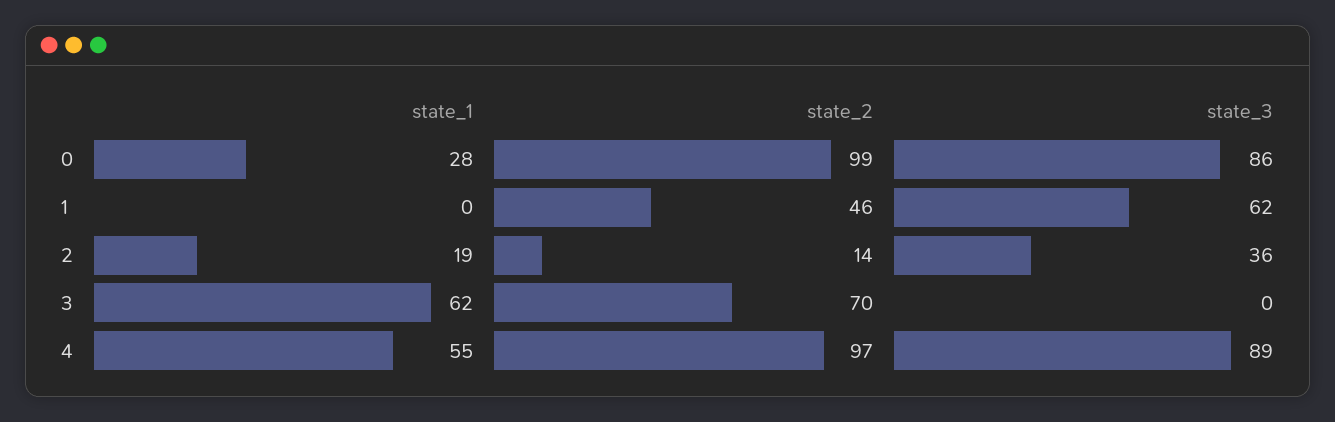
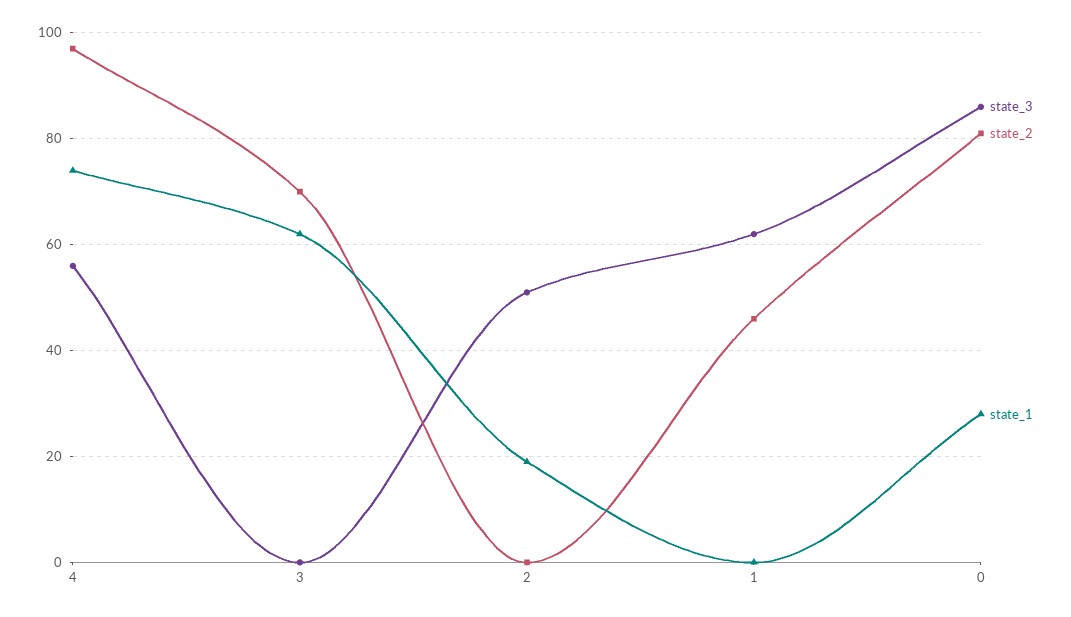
  {
    "state_1": {
      "0": 28,
      "1": 0,
      "2": 19,
      "3": 62,
-     "4": 55
+     "4": 75
    },
    "state_2": {
-     "0": 99,
+     "0": 80,
      "1": 46,
-     "2": 14,
+     "2": 0,
      "3": 70,
      "4": 97
    },
    "state_3": {
      "0": 86,
      "1": 62,
-     "2": 36,
+     "2": 50,
      "3": 0,
-     "4": 89
+     "4": 55
    }
  }

